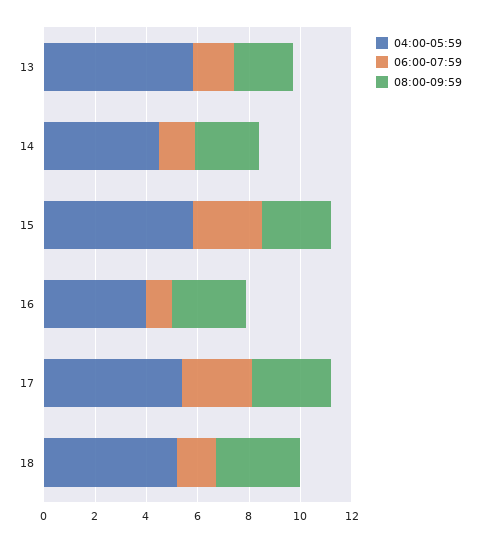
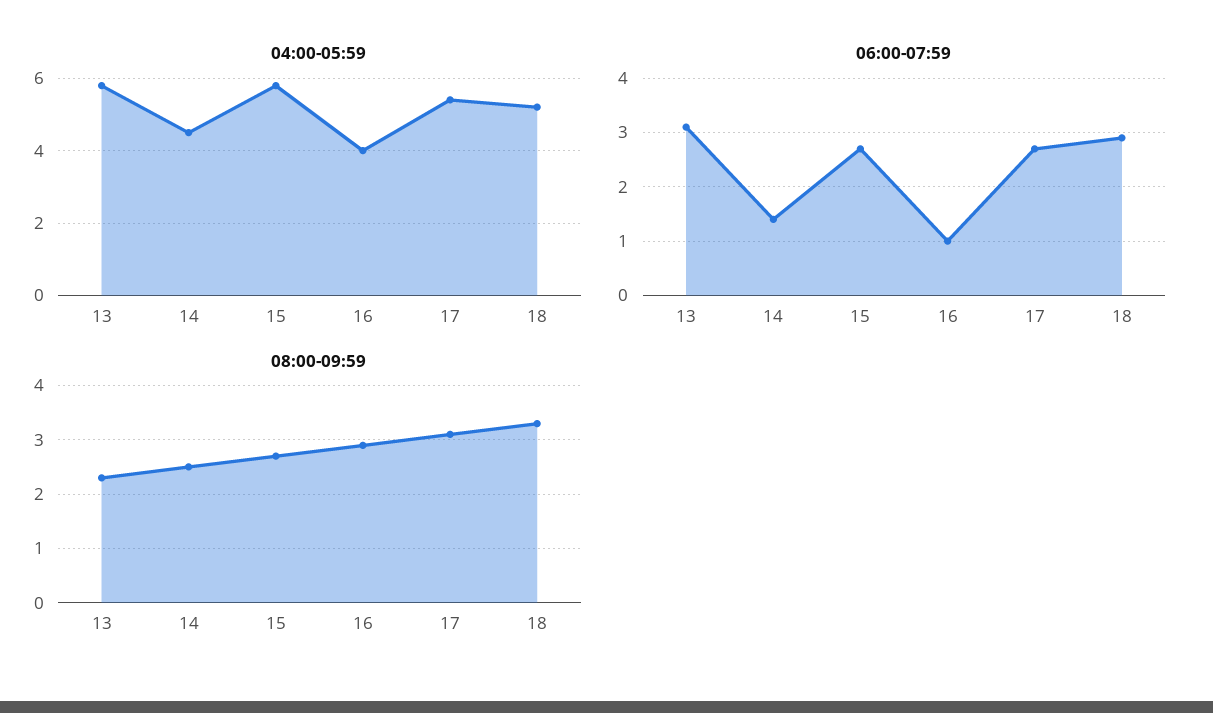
  {
    "04:00-05:59": {
      "13": 6,
      "14": 4.5,
      "15": 6,
      "16": 4,
      "17": 5.5,
      "18": 5
    },
    "06:00-07:59": {
-     "13": 1.5,
+     "13": 3,
      "14": 1.5,
      "15": 2.5,
      "16": 1,
      "17": 2.5,
-     "18": 1.5
+     "18": 3
    },
    "08:00-09:59": {
      "13": 2.5,
      "14": 2.5,
      "15": 2.5,
      "16": 3,
      "17": 3,
      "18": 3.5
    }
  }

